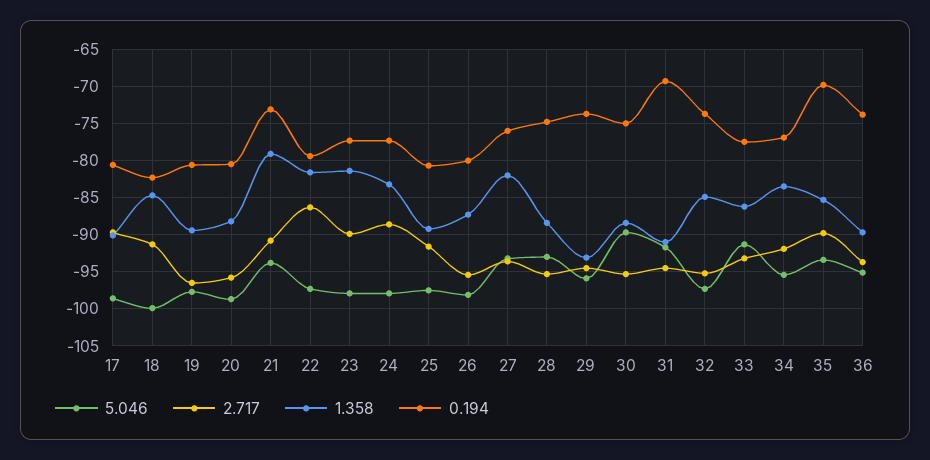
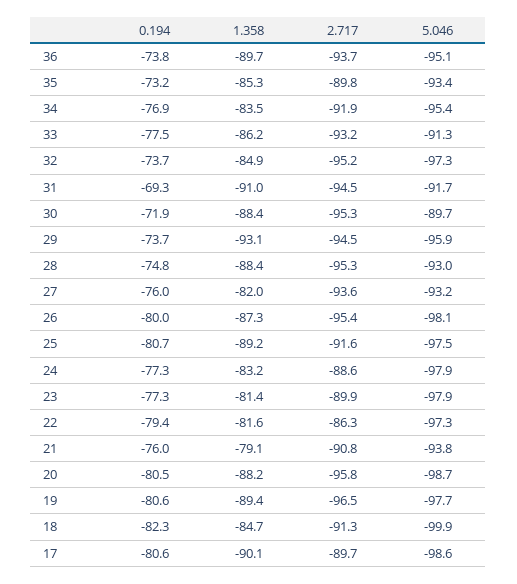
  {
    "5.046": {
      "17": -98.6,
      "18": -99.9,
      "19": -97.7,
      "20": -98.7,
      "21": -93.8,
      "22": -97.3,
      "23": -97.9,
      "24": -97.9,
      "25": -97.5,
      "26": -98.1,
      "27": -93.2,
      "28": -93,
      "29": -95.9,
      "30": -89.7,
      "31": -91.7,
      "32": -97.3,
      "33": -91.3,
      "34": -95.4,
      "35": -93.4,
      "36": -95.1
    },
    "2.717": {
      "17": -89.7,
      "18": -91.3,
      "19": -96.5,
      "20": -95.8,
      "21": -90.8,
      "22": -86.3,
      "23": -89.9,
      "24": -88.6,
      "25": -91.6,
      "26": -95.4,
      "27": -93.6,
      "28": -95.3,
      "29": -94.5,
      "30": -95.3,
      "31": -94.5,
      "32": -95.2,
      "33": -93.2,
      "34": -91.9,
      "35": -89.8,
      "36": -93.7
    },
    "1.358": {
      "17": -90.1,
      "18": -84.7,
      "19": -89.4,
      "20": -88.2,
      "21": -79.1,
      "22": -81.6,
      "23": -81.4,
      "24": -83.2,
      "25": -89.2,
      "26": -87.3,
      "27": -82,
      "28": -88.4,
      "29": -93.1,
      "30": -88.4,
      "31": -91,
      "32": -84.9,
      "33": -86.2,
      "34": -83.5,
      "35": -85.3,
      "36": -89.7
    },
    "0.194": {
      "17": -80.6,
      "18": -82.3,
      "19": -80.6,
      "20": -80.5,
-     "21": -73,
+     "21": -76,
      "22": -79.4,
      "23": -77.3,
      "24": -77.3,
      "25": -80.7,
      "26": -80,
      "27": -76,
      "28": -74.8,
      "29": -73.7,
-     "30": -75,
+     "30": -71.9,
      "31": -69.3,
      "32": -73.7,
      "33": -77.5,
      "34": -76.9,
-     "35": -70,
+     "35": -73.2,
      "36": -73.8
    }
  }

